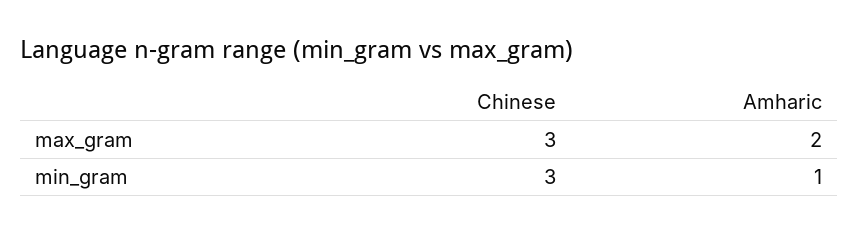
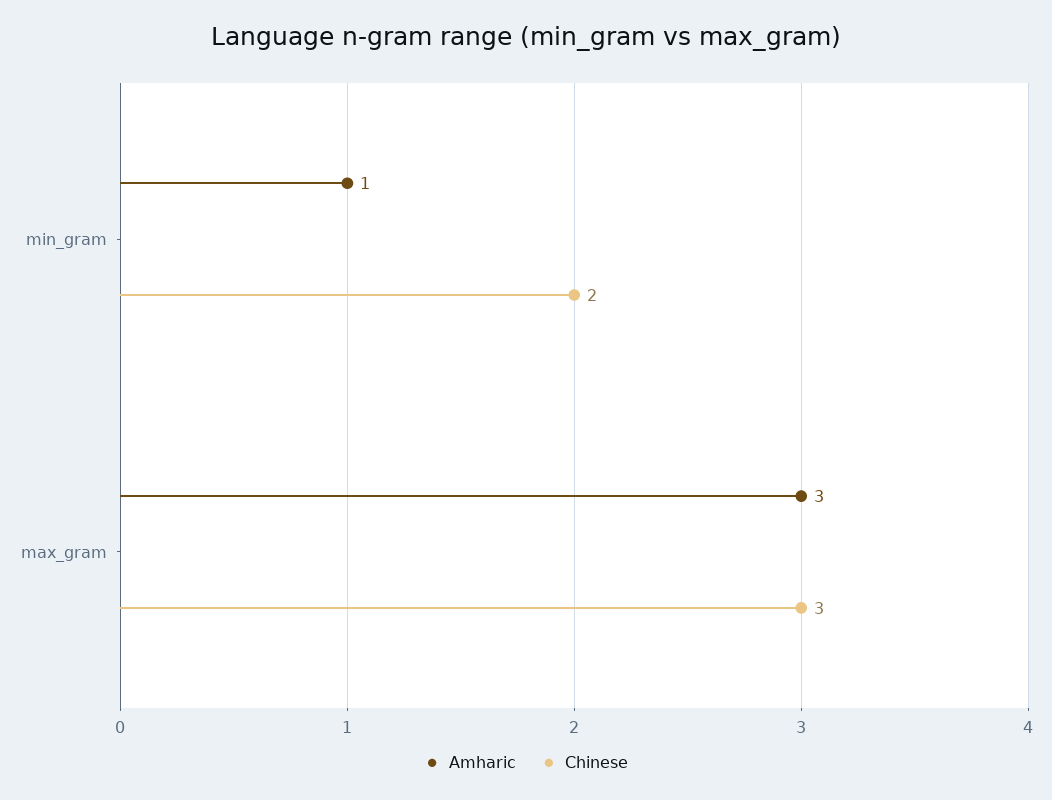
  {
    "Chinese": {
      "max_gram": 3,
-     "min_gram": 3
+     "min_gram": 2
    },
    "Amharic": {
-     "max_gram": 2,
+     "max_gram": 3,
      "min_gram": 1
    }
  }

